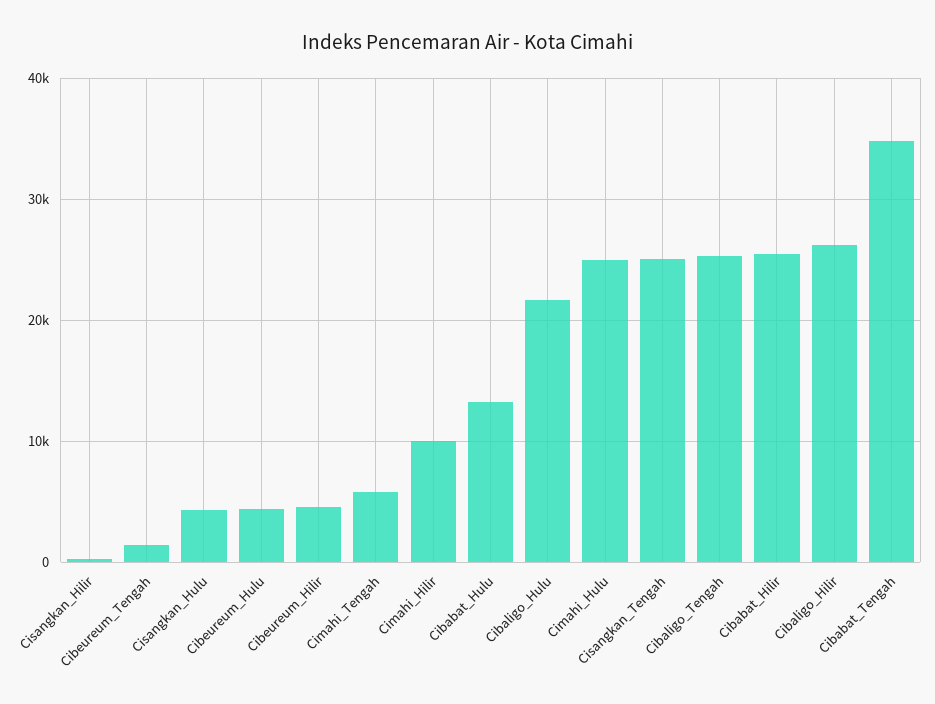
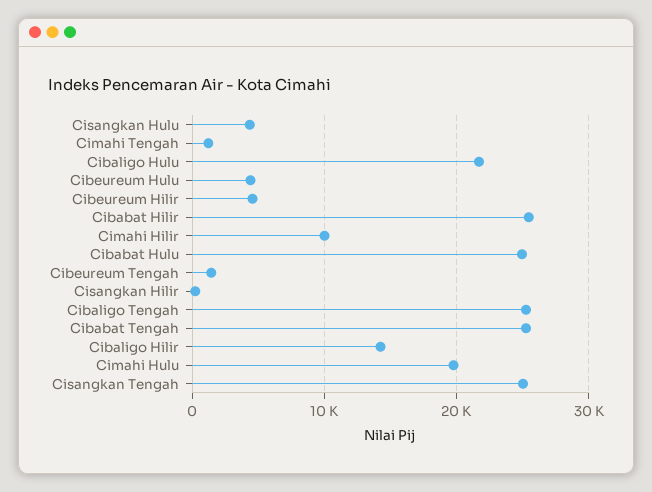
  {
    "Cisangkan_Hilir": 0,
    "Cibeureum_Tengah": 1000,
    "Cisangkan_Hulu": 4000,
    "Cibeureum_Hulu": 4000,
    "Cibeureum_Hilir": 5000,
-   "Cimahi_Tengah": 6000,
+   "Cimahi_Tengah": 1000,
    "Cimahi_Hilir": 10000,
-   "Cibabat_Hulu": 13000,
+   "Cibabat_Hulu": 25000,
    "Cibaligo_Hulu": 22000,
-   "Cimahi_Hulu": 25000,
+   "Cimahi_Hulu": 20000,
    "Cisangkan_Tengah": 25000,
    "Cibaligo_Tengah": 25000,
    "Cibabat_Hilir": 25000,
-   "Cibaligo_Hilir": 26000,
+   "Cibaligo_Hilir": 14000,
-   "Cibabat_Tengah": 35000
+   "Cibabat_Tengah": 25000
  }

